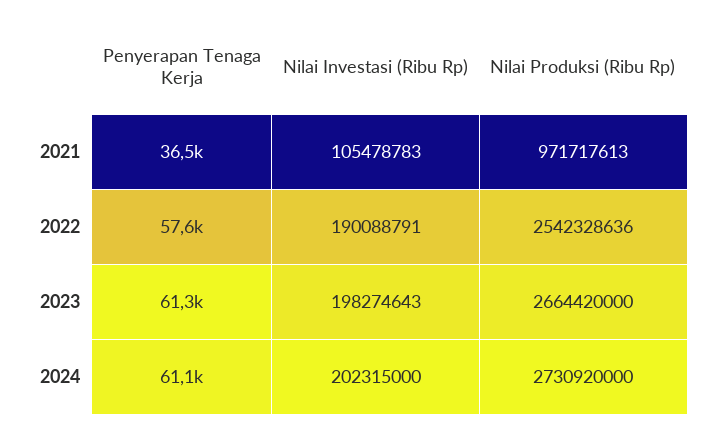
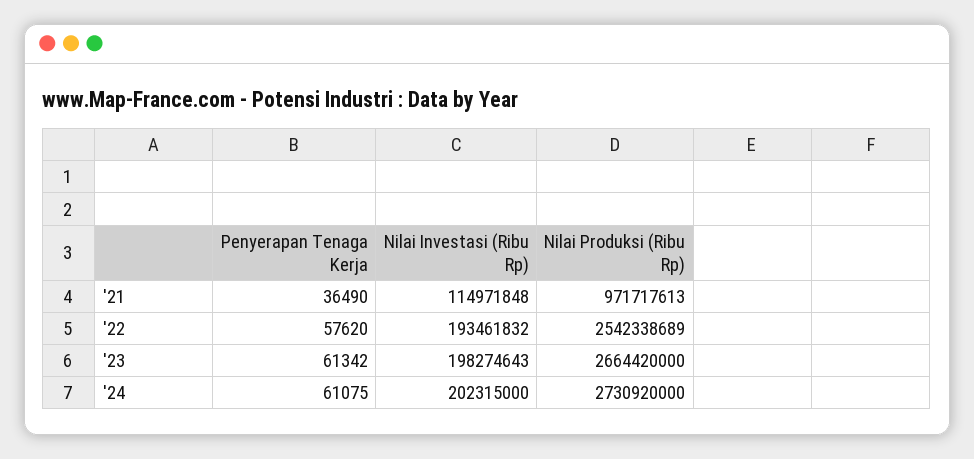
  {
    "Penyerapan Tenaga Kerja": {
      "2021": 36490,
      "2022": 57620,
      "2023": 61342,
      "2024": 61075
    },
    "Nilai Investasi (Ribu Rp)": {
-     "2021": 105478783,
+     "2021": 114971848,
-     "2022": 190088791,
+     "2022": 193461832,
      "2023": 198274643,
      "2024": 202315000
    },
    "Nilai Produksi (Ribu Rp)": {
      "2021": 971717613,
-     "2022": 2542328636,
+     "2022": 2542338689,
      "2023": 2664420000,
      "2024": 2730920000
    }
  }

